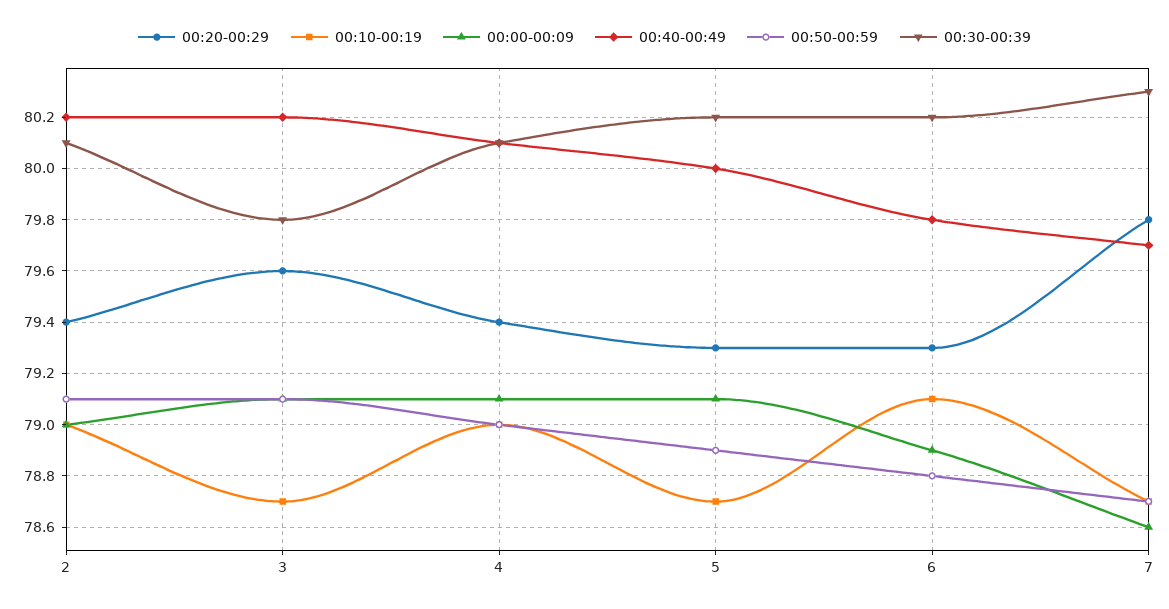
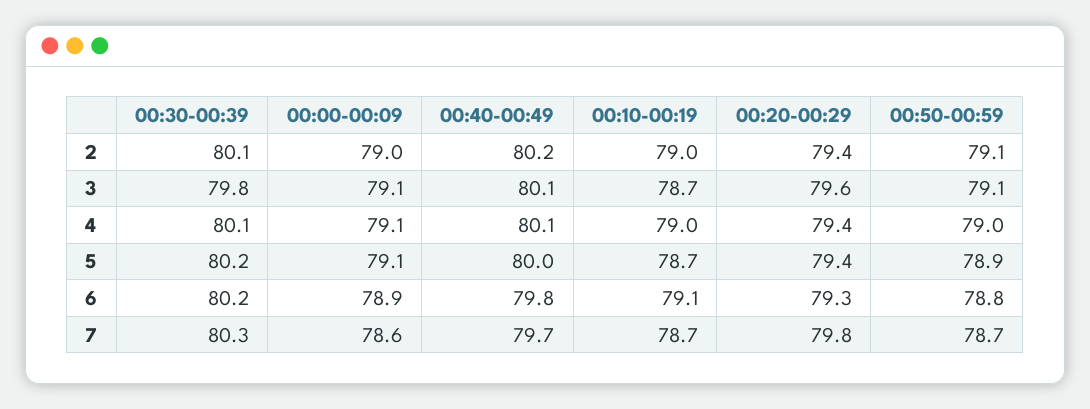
  {
    "00:20-00:29": {
      "2": 79.4,
      "3": 79.6,
      "4": 79.4,
-     "5": 79.3,
+     "5": 79.4,
      "6": 79.3,
      "7": 79.8
    },
    "00:10-00:19": {
      "2": 79,
      "3": 78.7,
      "4": 79,
      "5": 78.7,
      "6": 79.1,
      "7": 78.7
    },
    "00:00-00:09": {
      "2": 79,
      "3": 79.1,
      "4": 79.1,
      "5": 79.1,
      "6": 78.9,
      "7": 78.6
    },
    "00:40-00:49": {
      "2": 80.2,
-     "3": 80.2,
+     "3": 80.1,
      "4": 80.1,
      "5": 80,
      "6": 79.8,
      "7": 79.7
    },
    "00:50-00:59": {
      "2": 79.1,
      "3": 79.1,
      "4": 79,
      "5": 78.9,
      "6": 78.8,
      "7": 78.7
    },
    "00:30-00:39": {
      "2": 80.1,
      "3": 79.8,
      "4": 80.1,
      "5": 80.2,
      "6": 80.2,
      "7": 80.3
    }
  }

